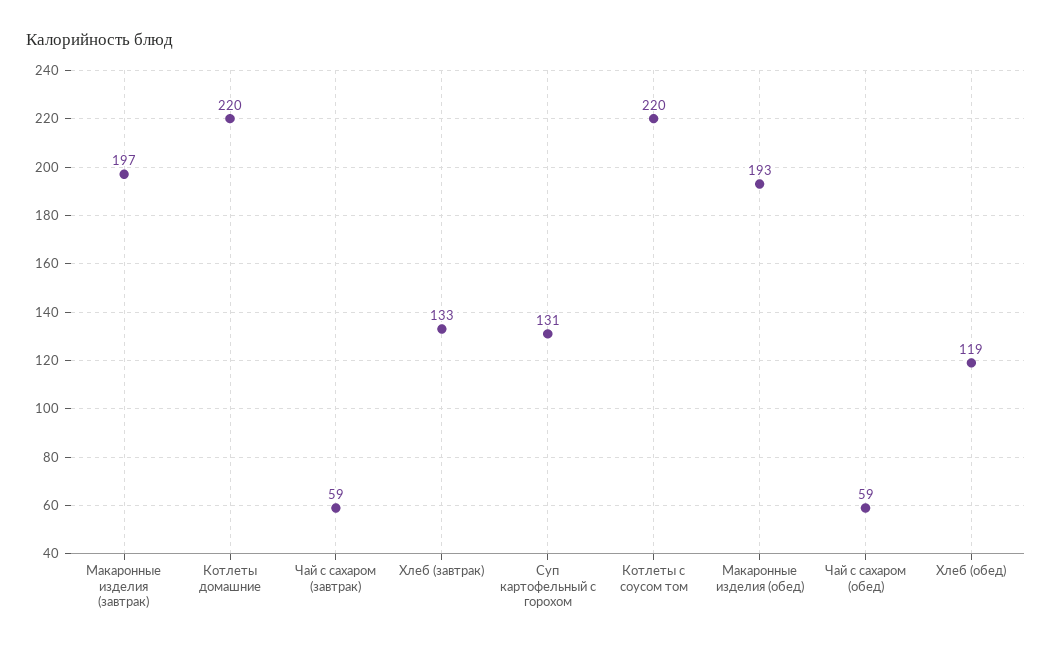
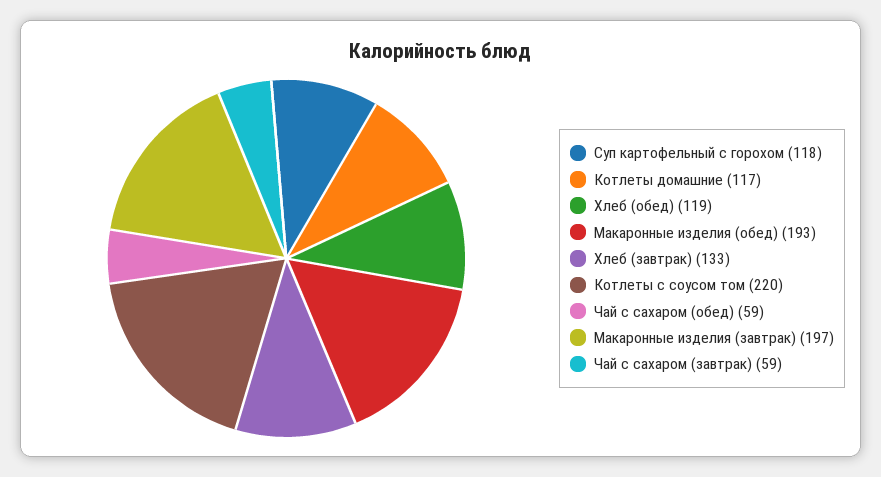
  {
    "Макаронные изделия (завтрак)": 197,
-   "Котлеты домашние": 220,
+   "Котлеты домашние": 117,
    "Чай с сахаром (завтрак)": 59,
    "Хлеб (завтрак)": 133,
-   "Суп картофельный с горохом": 131,
+   "Суп картофельный с горохом": 118,
    "Котлеты с соусом том": 220,
    "Макаронные изделия (обед)": 193,
    "Чай с сахаром (обед)": 59,
    "Хлеб (обед)": 119
  }

